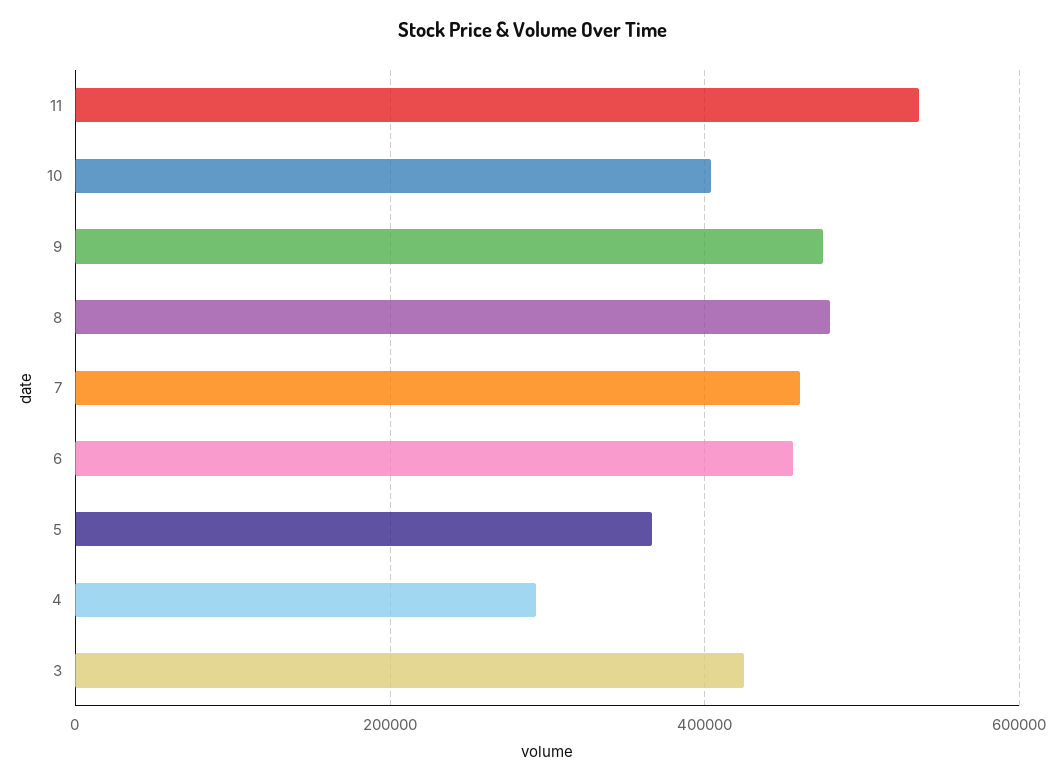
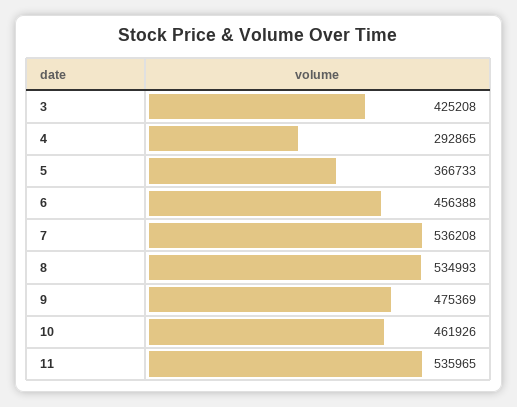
  {
    "11": 535965,
-   "10": 400000,
+   "10": 461926,
    "9": 475369,
-   "8": 480000,
+   "8": 534993,
-   "7": 460000,
+   "7": 536208,
    "6": 456388,
    "5": 366733,
    "4": 292865,
    "3": 425208
  }

